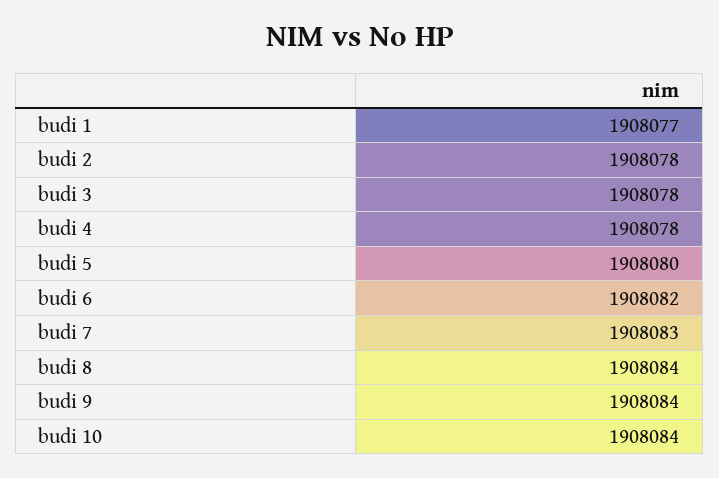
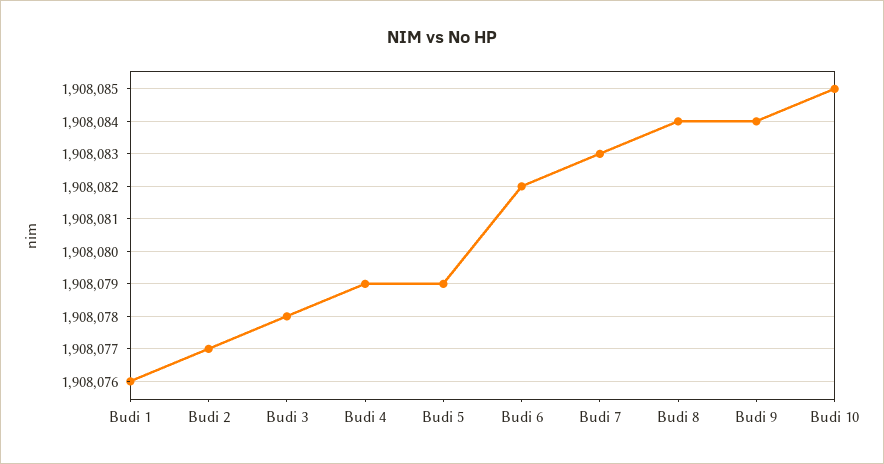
  {
-   "budi 1": 1908077,
+   "budi 1": 1908076,
-   "budi 2": 1908078,
+   "budi 2": 1908077,
    "budi 3": 1908078,
-   "budi 4": 1908078,
+   "budi 4": 1908079,
-   "budi 5": 1908080,
+   "budi 5": 1908079,
    "budi 6": 1908082,
    "budi 7": 1908083,
    "budi 8": 1908084,
    "budi 9": 1908084,
-   "budi 10": 1908084
+   "budi 10": 1908085
  }

